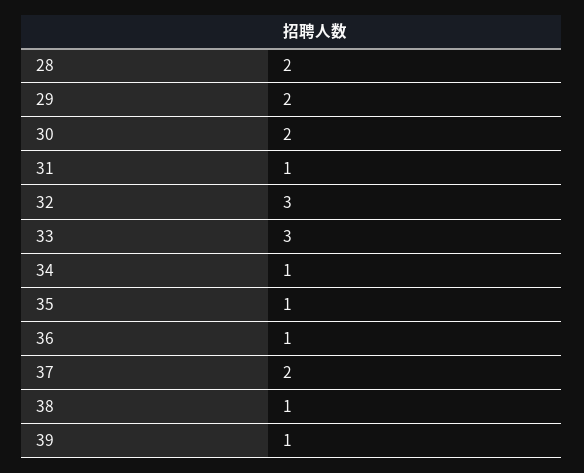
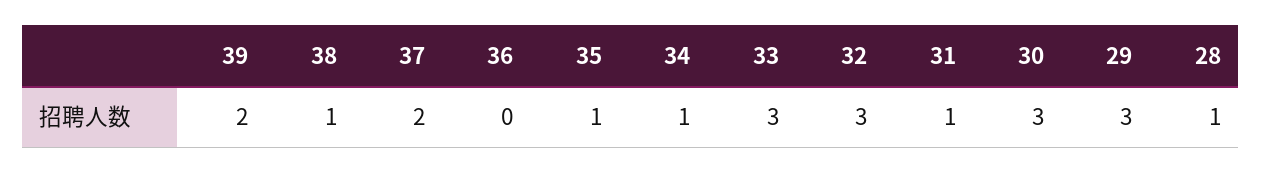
  {
-   "28": 2,
+   "28": 1,
-   "29": 2,
+   "29": 3,
-   "30": 2,
+   "30": 3,
    "31": 1,
    "32": 3,
    "33": 3,
    "34": 1,
    "35": 1,
-   "36": 1,
+   "36": 0,
    "37": 2,
    "38": 1,
-   "39": 1
+   "39": 2
  }

